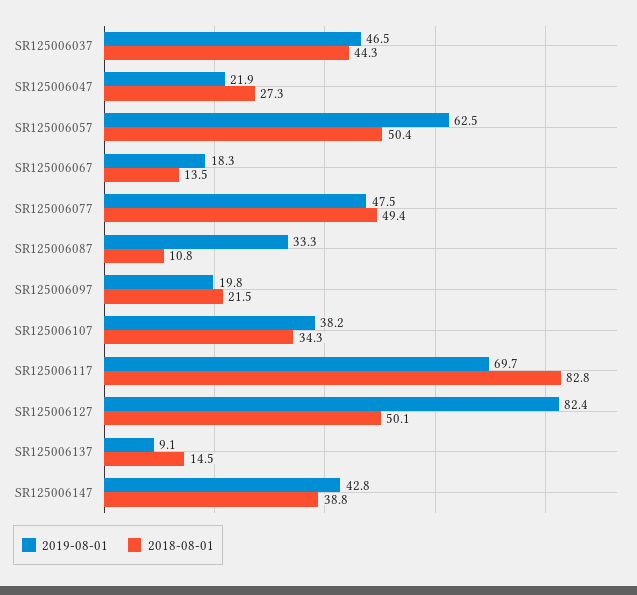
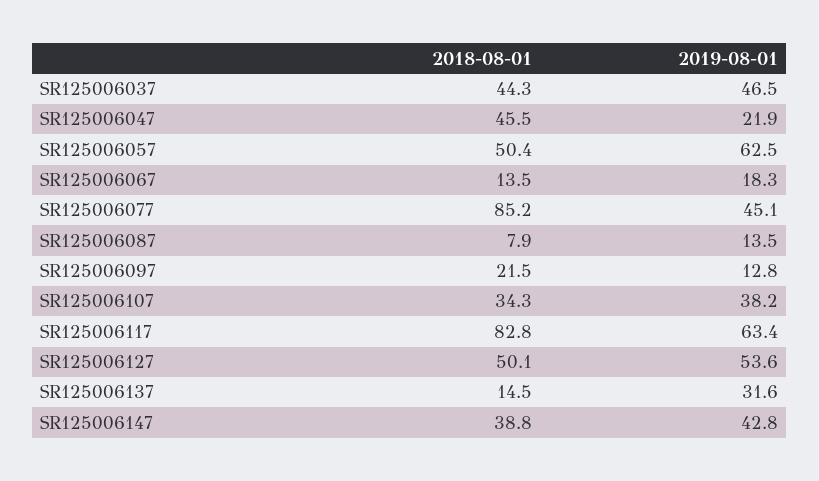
  {
    "2019-08-01": {
      "SR125006037": 46.5,
      "SR125006047": 21.9,
      "SR125006057": 62.5,
      "SR125006067": 18.3,
-     "SR125006077": 47.5,
+     "SR125006077": 45.1,
-     "SR125006087": 33.3,
+     "SR125006087": 13.5,
-     "SR125006097": 19.8,
+     "SR125006097": 12.8,
      "SR125006107": 38.2,
-     "SR125006117": 69.7,
+     "SR125006117": 63.4,
-     "SR125006127": 82.4,
+     "SR125006127": 53.6,
-     "SR125006137": 9.1,
+     "SR125006137": 31.6,
      "SR125006147": 42.8
    },
    "2018-08-01": {
      "SR125006037": 44.3,
-     "SR125006047": 27.3,
+     "SR125006047": 45.5,
      "SR125006057": 50.4,
      "SR125006067": 13.5,
-     "SR125006077": 49.4,
+     "SR125006077": 85.2,
-     "SR125006087": 10.8,
+     "SR125006087": 7.9,
      "SR125006097": 21.5,
      "SR125006107": 34.3,
      "SR125006117": 82.8,
      "SR125006127": 50.1,
      "SR125006137": 14.5,
      "SR125006147": 38.8
    }
  }

